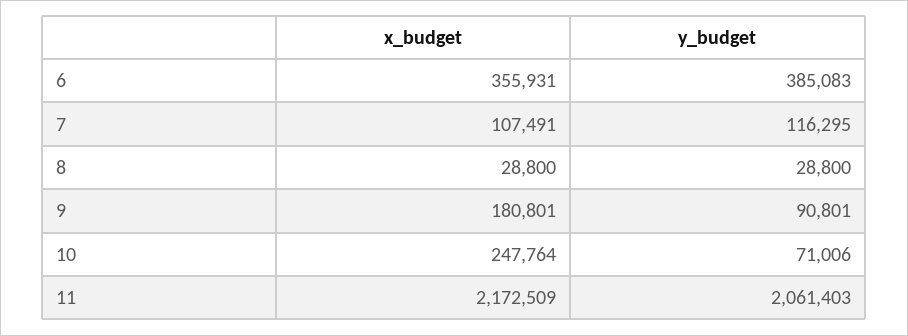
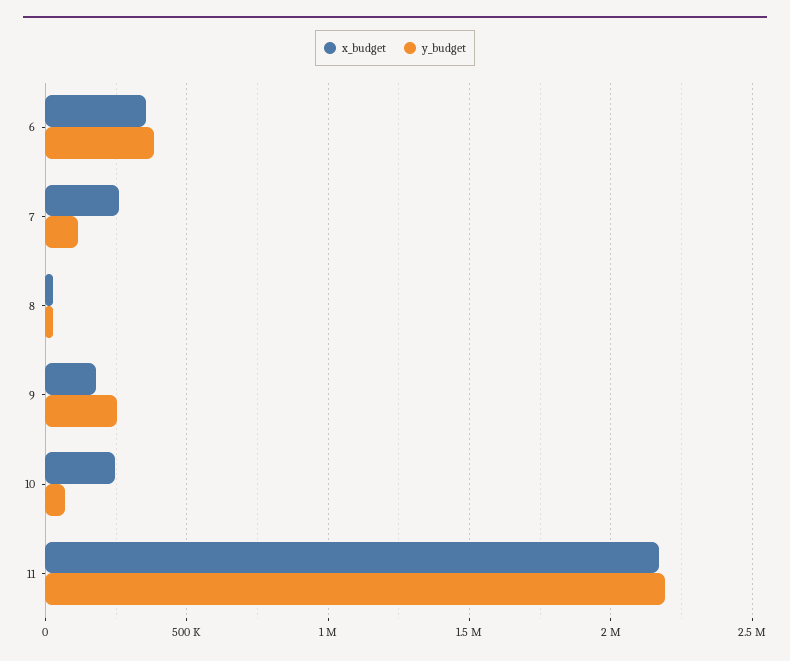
  {
    "x_budget": {
      "6": 355931,
-     "7": 107491,
+     "7": 250000,
      "8": 28800,
      "9": 180801,
      "10": 247764,
      "11": 2172509
    },
    "y_budget": {
      "6": 385083,
      "7": 116295,
      "8": 28800,
-     "9": 90801,
+     "9": 250000,
      "10": 71006,
-     "11": 2061403
+     "11": 2200000
    }
  }

